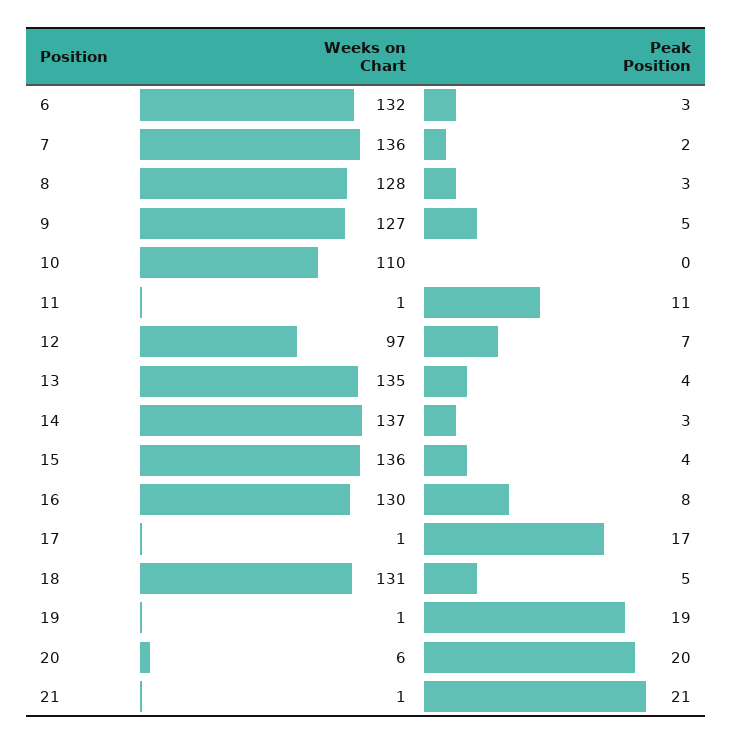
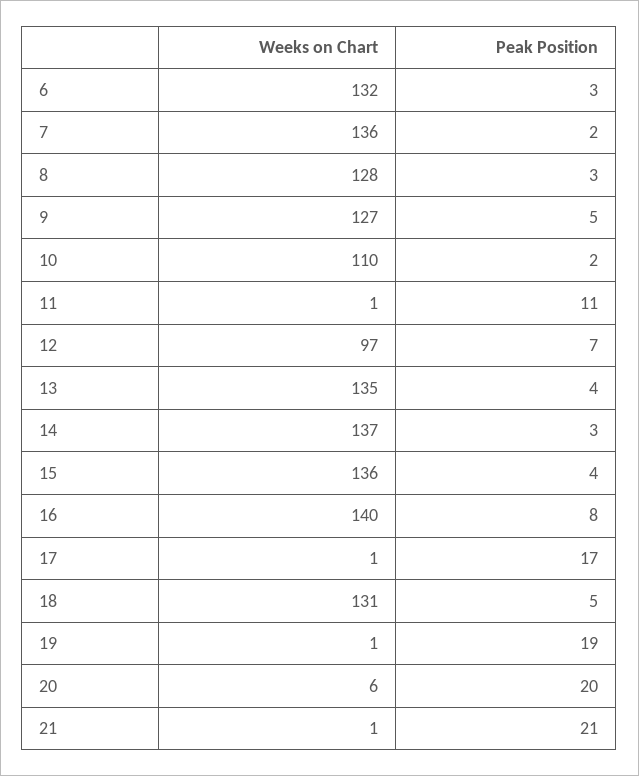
  {
    "Weeks on Chart": {
      "6": 132,
      "7": 136,
      "8": 128,
      "9": 127,
      "10": 110,
      "11": 1,
      "12": 97,
      "13": 135,
      "14": 137,
      "15": 136,
-     "16": 130,
+     "16": 140,
      "17": 1,
      "18": 131,
      "19": 1,
      "20": 6,
      "21": 1
    },
    "Peak Position": {
      "6": 3,
      "7": 2,
      "8": 3,
      "9": 5,
-     "10": 0,
+     "10": 2,
      "11": 11,
      "12": 7,
      "13": 4,
      "14": 3,
      "15": 4,
      "16": 8,
      "17": 17,
      "18": 5,
      "19": 19,
      "20": 20,
      "21": 21
    }
  }

